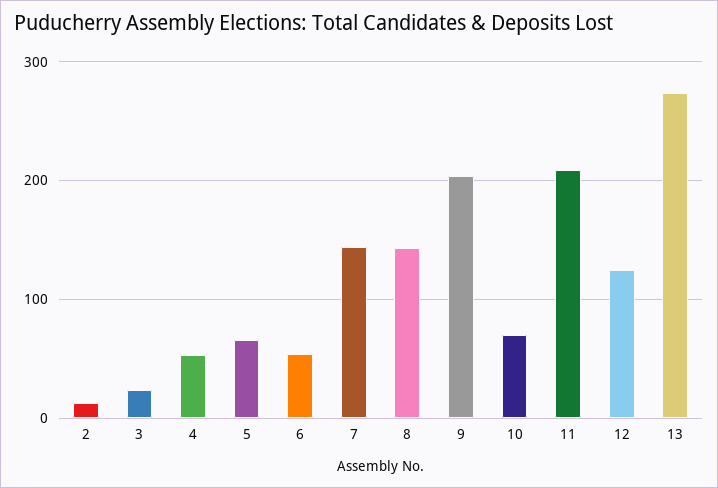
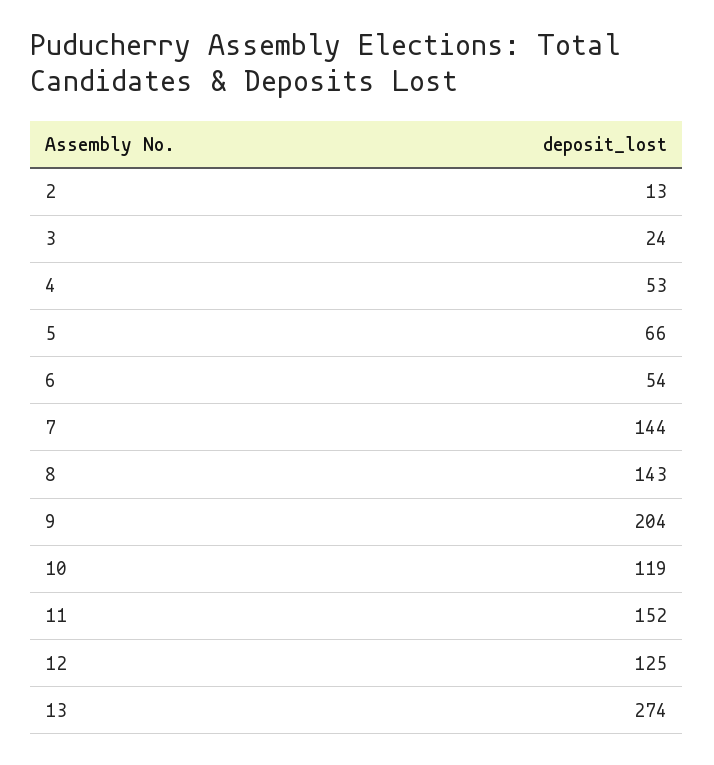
  {
    "2": 13,
    "3": 24,
    "4": 53,
    "5": 66,
    "6": 54,
    "7": 144,
    "8": 143,
    "9": 204,
-   "10": 70,
+   "10": 119,
-   "11": 210,
+   "11": 152,
    "12": 125,
    "13": 274
  }

